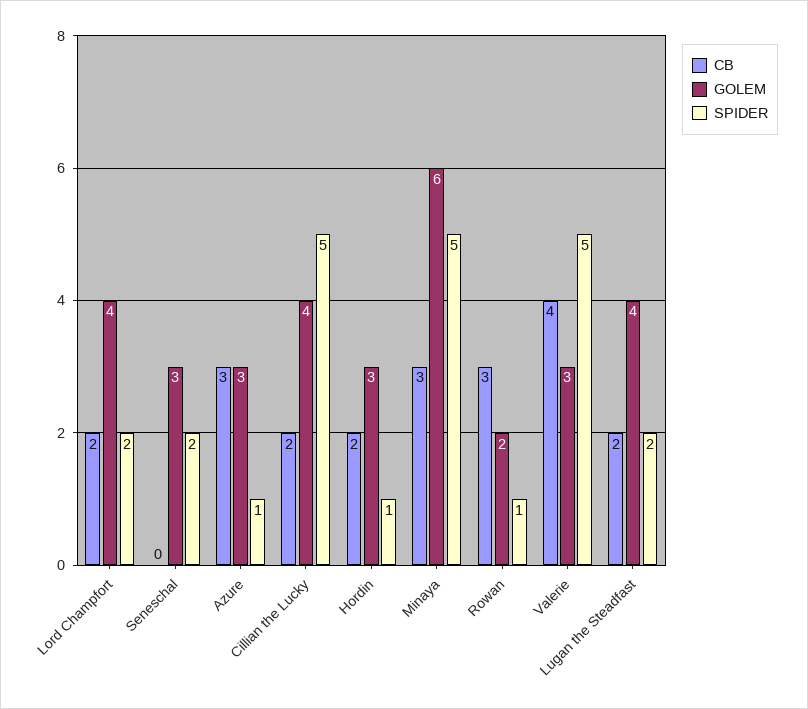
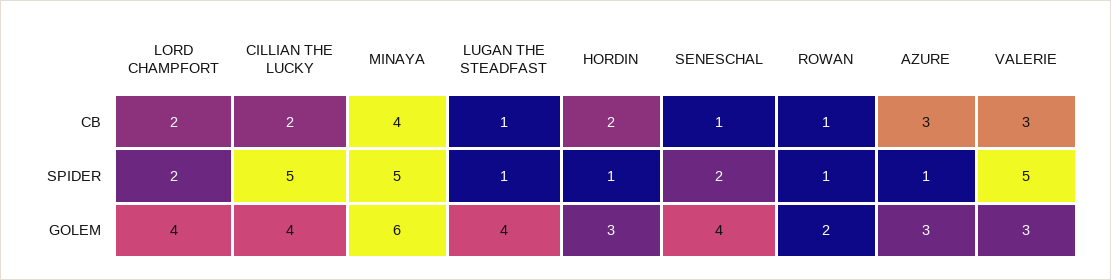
  {
    "CB": {
      "Lord Champfort": 2,
-     "Seneschal": 0,
+     "Seneschal": 1,
      "Azure": 3,
      "Cillian the Lucky": 2,
      "Hordin": 2,
-     "Minaya": 3,
+     "Minaya": 4,
-     "Rowan": 3,
+     "Rowan": 1,
-     "Valerie": 4,
+     "Valerie": 3,
-     "Lugan the Steadfast": 2
+     "Lugan the Steadfast": 1
    },
    "GOLEM": {
      "Lord Champfort": 4,
-     "Seneschal": 3,
+     "Seneschal": 4,
      "Azure": 3,
      "Cillian the Lucky": 4,
      "Hordin": 3,
      "Minaya": 6,
      "Rowan": 2,
      "Valerie": 3,
      "Lugan the Steadfast": 4
    },
    "SPIDER": {
      "Lord Champfort": 2,
      "Seneschal": 2,
      "Azure": 1,
      "Cillian the Lucky": 5,
      "Hordin": 1,
      "Minaya": 5,
      "Rowan": 1,
      "Valerie": 5,
-     "Lugan the Steadfast": 2
+     "Lugan the Steadfast": 1
    }
  }

